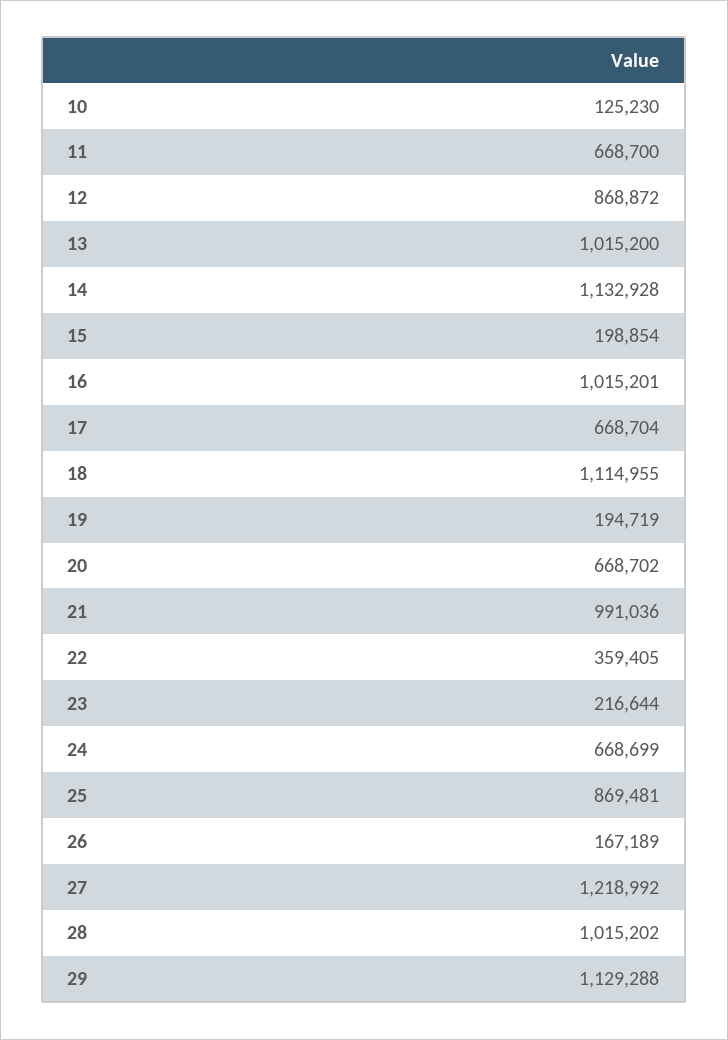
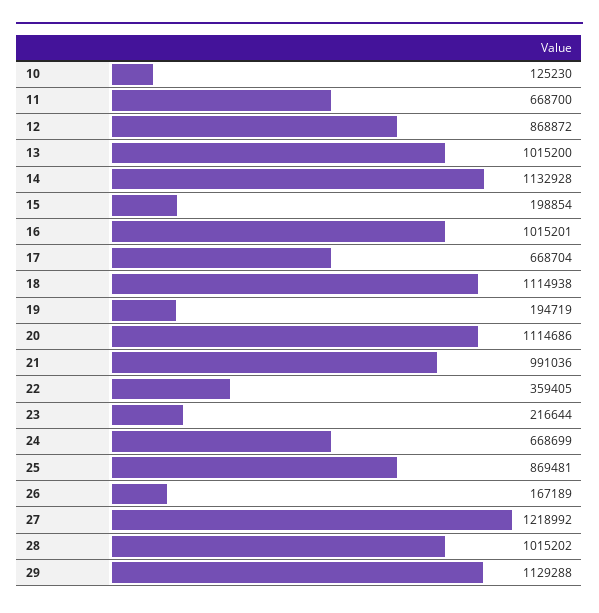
  {
    "10": 125230,
    "11": 668700,
    "12": 868872,
    "13": 1015200,
    "14": 1132928,
    "15": 198854,
    "16": 1015201,
    "17": 668704,
-   "18": 1114955,
+   "18": 1114938,
    "19": 194719,
-   "20": 668702,
+   "20": 1114686,
    "21": 991036,
    "22": 359405,
    "23": 216644,
    "24": 668699,
    "25": 869481,
    "26": 167189,
    "27": 1218992,
    "28": 1015202,
    "29": 1129288
  }

